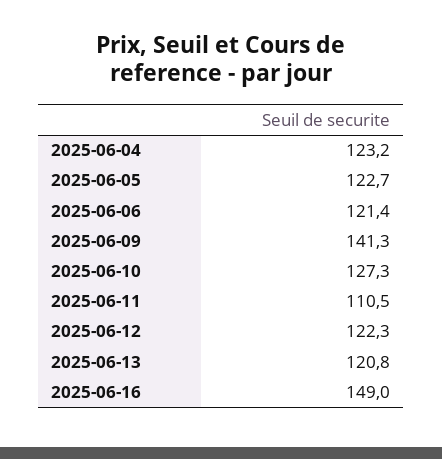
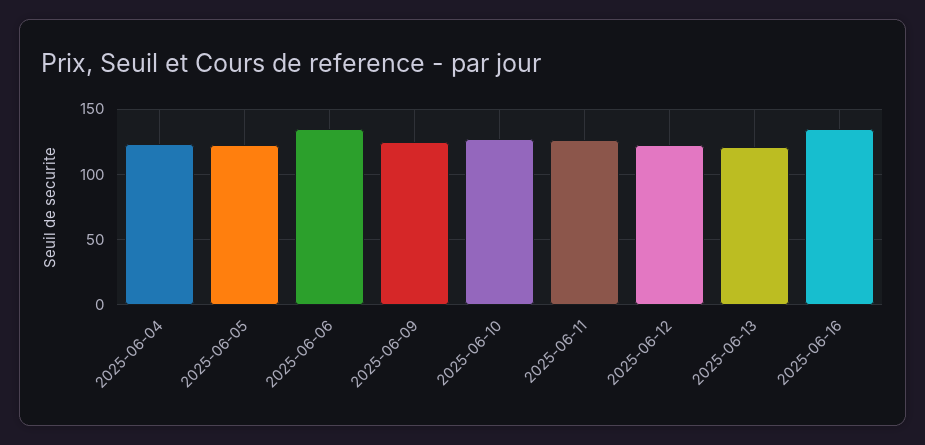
  {
    "2025-06-04": 123.2,
    "2025-06-05": 122.7,
-   "2025-06-06": 121.4,
+   "2025-06-06": 135,
-   "2025-06-09": 141.3,
+   "2025-06-09": 125,
    "2025-06-10": 127.3,
-   "2025-06-11": 110.5,
+   "2025-06-11": 125,
    "2025-06-12": 122.3,
    "2025-06-13": 120.8,
-   "2025-06-16": 149
+   "2025-06-16": 135
  }

